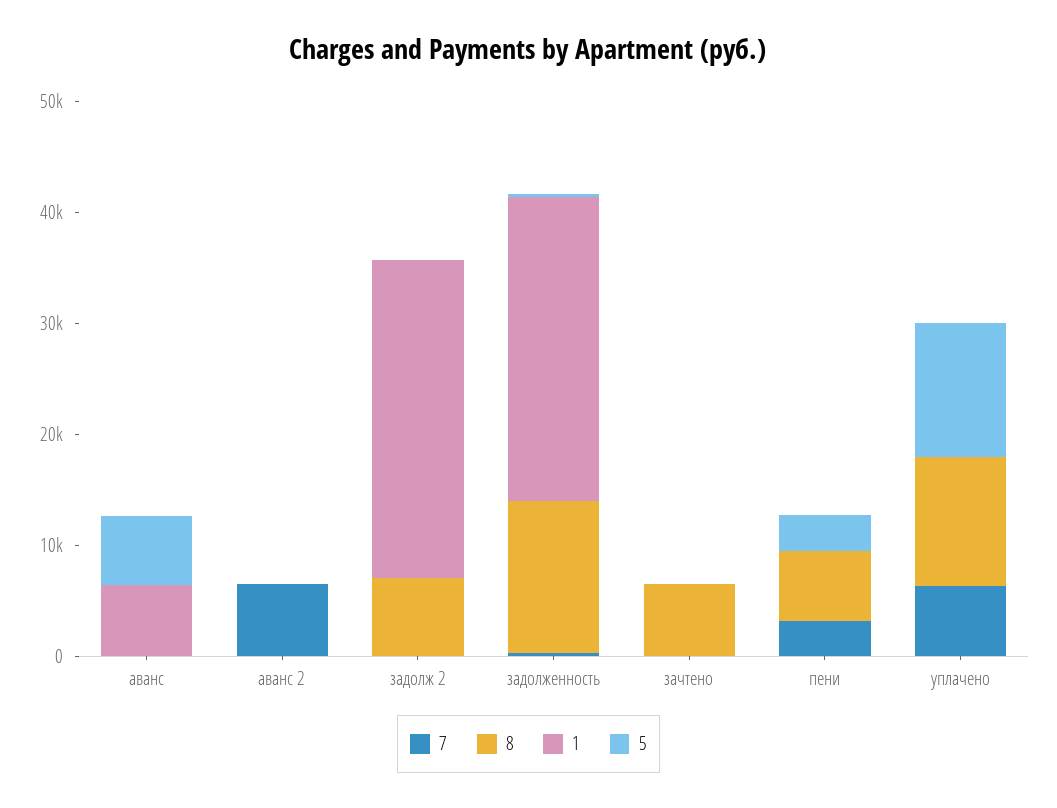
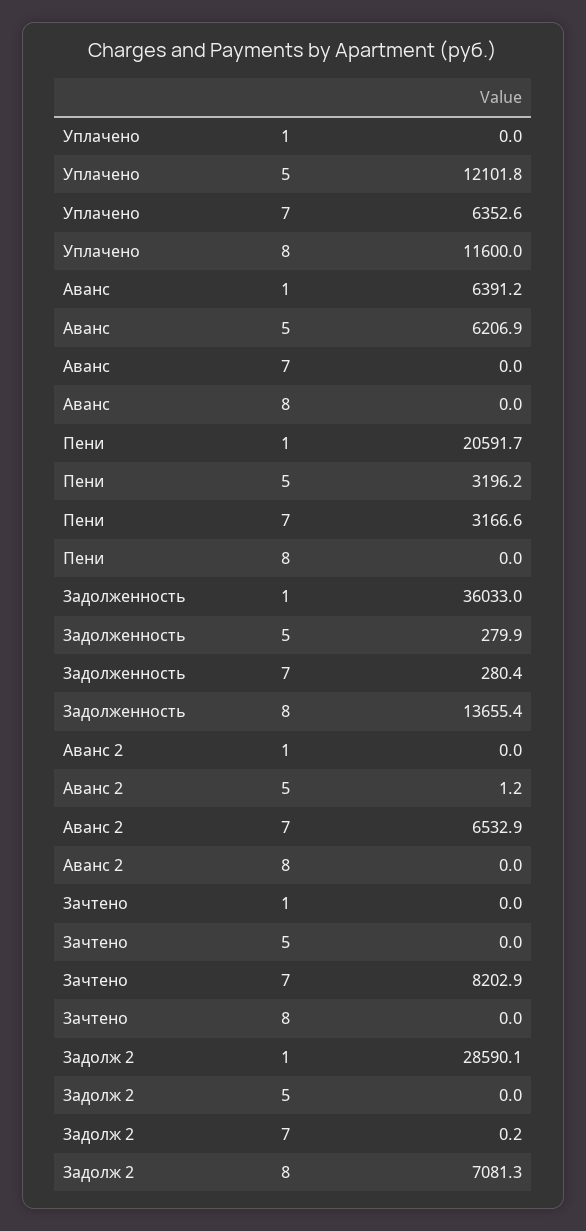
  {
    "7": {
      "аванс": 0,
      "аванс 2": 6532.9,
      "задолж 2": 0.2,
      "задолженность": 280.4,
-     "зачтено": 0,
+     "зачтено": 8202.9,
      "пени": 3166.6,
      "уплачено": 6352.6
    },
    "8": {
      "аванс": 0,
      "аванс 2": 0,
      "задолж 2": 7081.3,
      "задолженность": 13655.4,
-     "зачтено": 6000,
+     "зачтено": 0,
-     "пени": 6000,
+     "пени": 0,
      "уплачено": 11600
    },
    "1": {
      "аванс": 6391.2,
      "аванс 2": 0,
      "задолж 2": 28590.1,
-     "задолженность": 28000,
+     "задолженность": 36033,
      "зачтено": 0,
-     "пени": 0,
+     "пени": 20591.7,
      "уплачено": 0
    },
    "5": {
      "аванс": 6206.9,
      "аванс 2": 1.2,
      "задолж 2": 0,
      "задолженность": 279.9,
      "зачтено": 0,
      "пени": 3196.2,
      "уплачено": 12101.8
    }
  }

